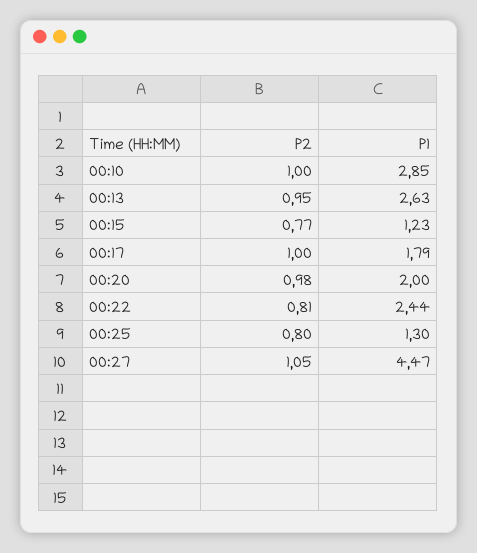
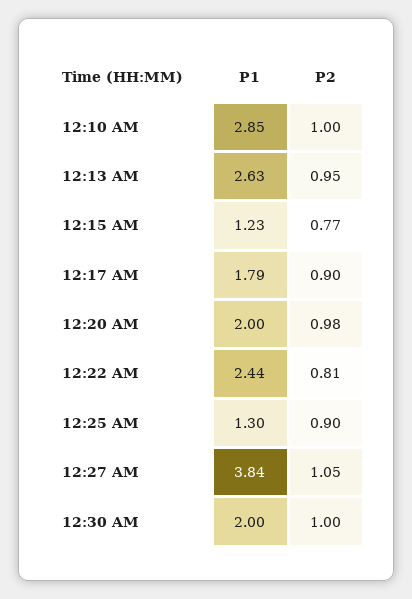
  {
    "P2": {
      "00:10": 1,
      "00:13": 0.95,
      "00:15": 0.77,
-     "00:17": 1,
+     "00:17": 0.9,
      "00:20": 0.98,
      "00:22": 0.81,
-     "00:25": 0.8,
+     "00:25": 0.9,
-     "00:27": 1.05
+     "00:27": 1.05,
+     "12:30 AM": 1
    },
    "P1": {
      "00:10": 2.85,
      "00:13": 2.63,
      "00:15": 1.23,
      "00:17": 1.79,
      "00:20": 2,
      "00:22": 2.44,
      "00:25": 1.3,
-     "00:27": 4.47
+     "00:27": 3.84,
+     "12:30 AM": 2
    }
  }

